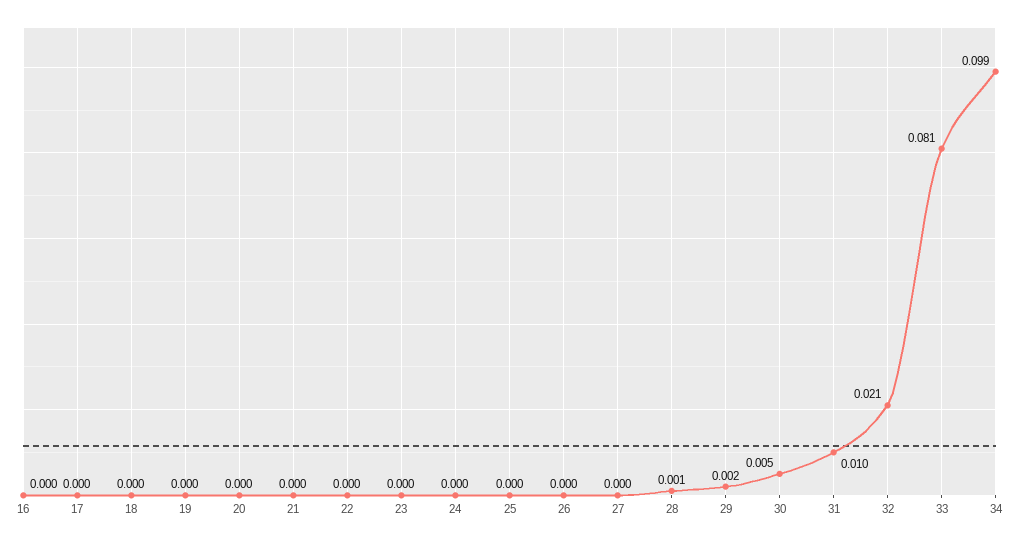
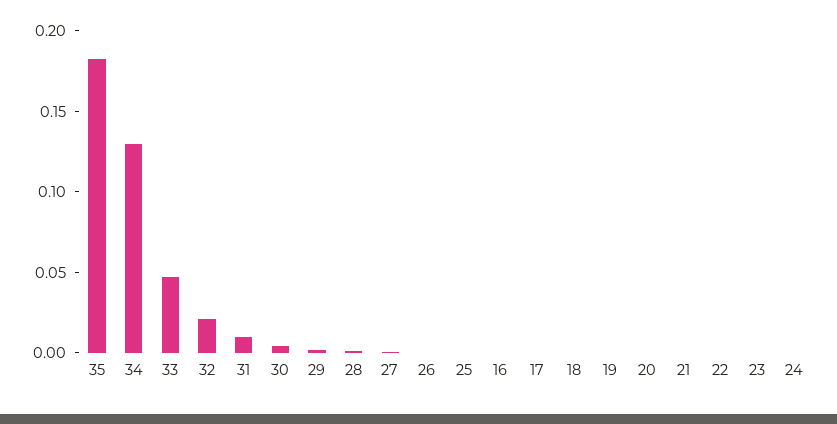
  {
    "16": 0,
    "17": 0,
    "18": 0,
    "19": 0,
    "20": 0,
    "21": 0,
    "22": 0,
    "23": 0,
    "24": 0,
    "25": 0,
    "26": 0,
    "27": 0,
    "28": 0.001,
    "29": 0.002,
    "30": 0.005,
    "31": 0.01,
    "32": 0.021,
-   "33": 0.081,
+   "33": 0.05,
-   "34": 0.099
+   "34": 0.13,
+   "35": 0.18
  }

